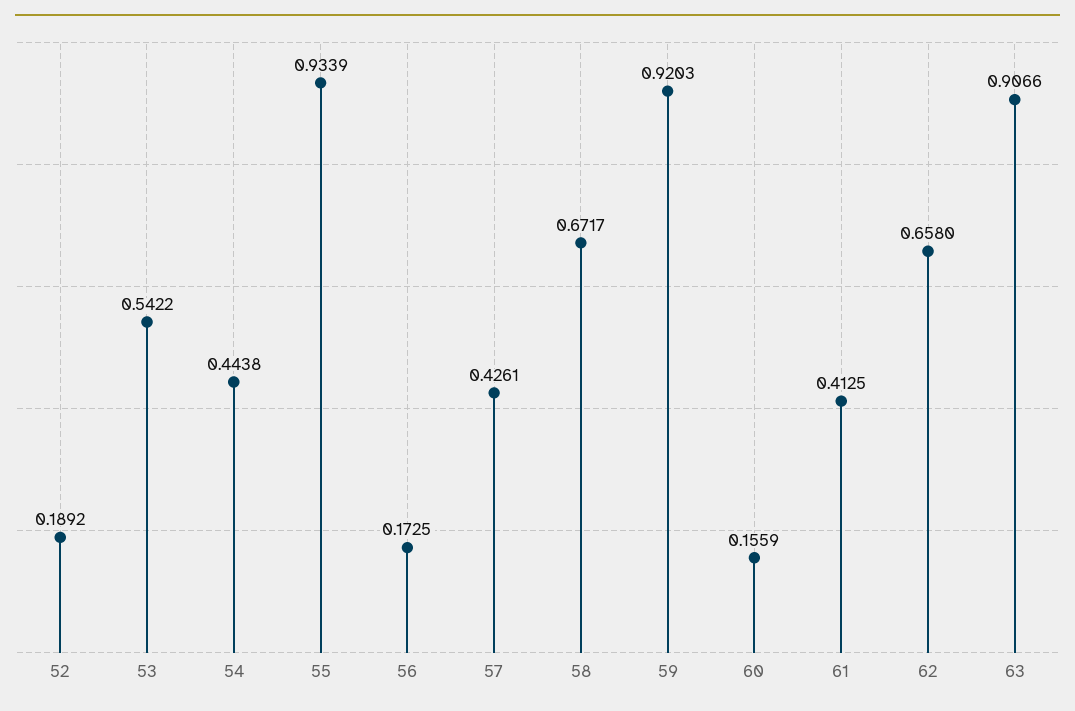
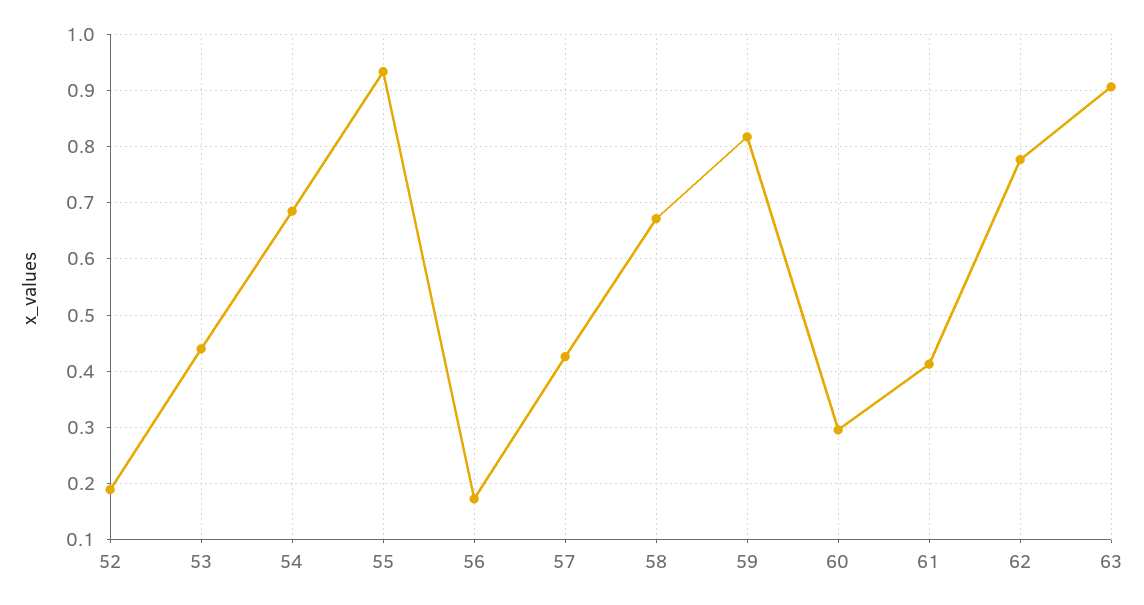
  {
    "52": 0.1892,
-   "53": 0.5422,
+   "53": 0.44,
-   "54": 0.4438,
+   "54": 0.68,
    "55": 0.9339,
    "56": 0.1725,
    "57": 0.4261,
    "58": 0.6717,
-   "59": 0.9203,
+   "59": 0.82,
-   "60": 0.1559,
+   "60": 0.3,
    "61": 0.4125,
-   "62": 0.658,
+   "62": 0.78,
    "63": 0.9066
  }

